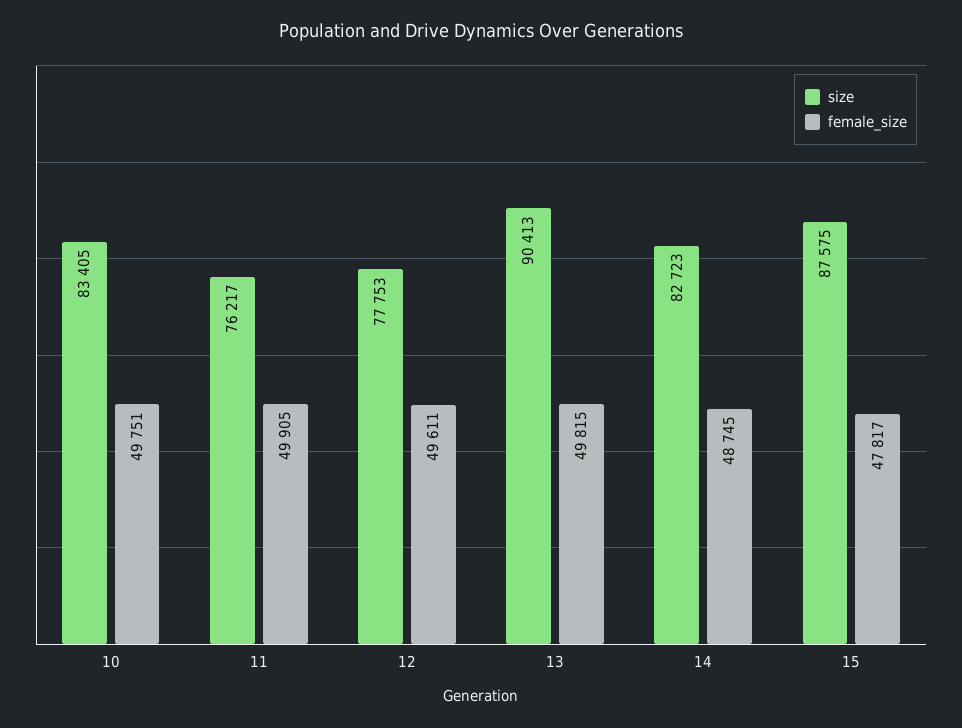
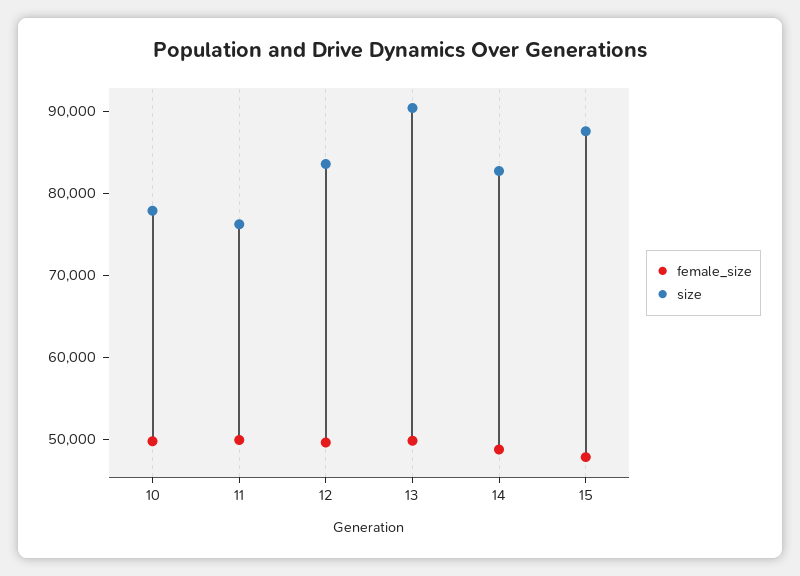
  {
    "size": {
-     "10": 83405,
+     "10": 78000,
      "11": 76217,
-     "12": 77753,
+     "12": 84000,
      "13": 90413,
      "14": 82723,
      "15": 87575
    },
    "female_size": {
      "10": 49751,
      "11": 49905,
      "12": 49611,
      "13": 49815,
      "14": 48745,
      "15": 47817
    }
  }

